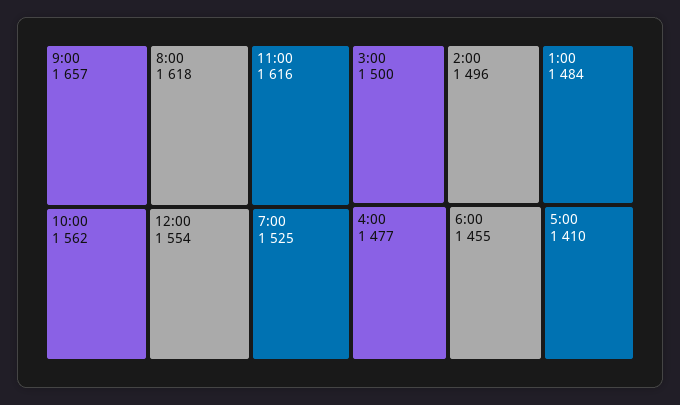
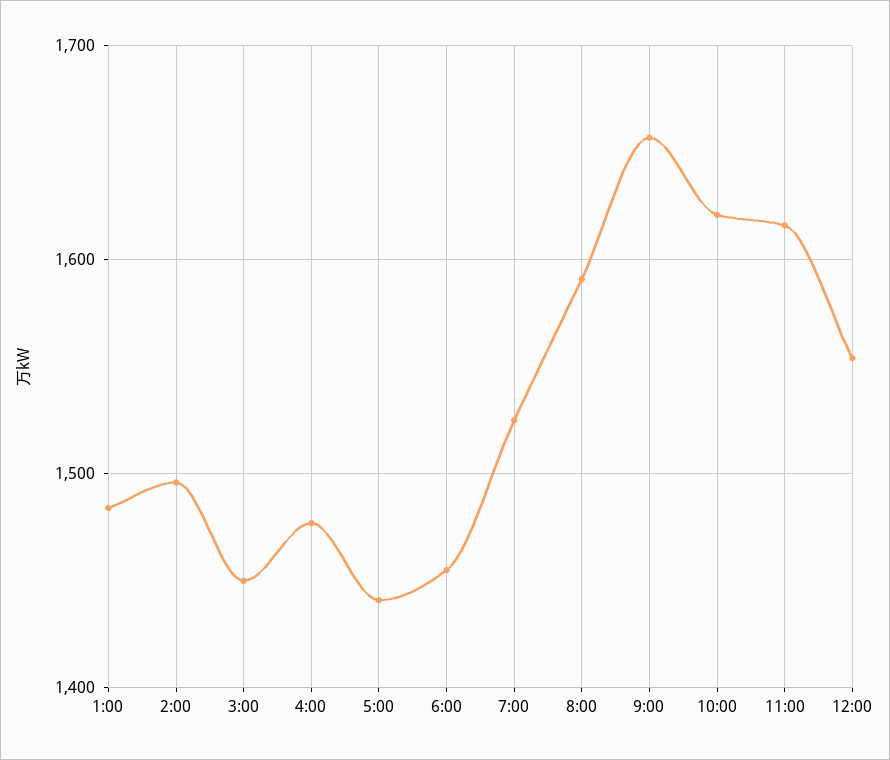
  {
    "9:00": 1657,
-   "8:00": 1618,
+   "8:00": 1590,
    "11:00": 1616,
-   "10:00": 1562,
+   "10:00": 1620,
    "12:00": 1554,
    "7:00": 1525,
-   "3:00": 1500,
+   "3:00": 1450,
    "2:00": 1496,
    "1:00": 1484,
    "4:00": 1477,
    "6:00": 1455,
-   "5:00": 1410
+   "5:00": 1440
  }

